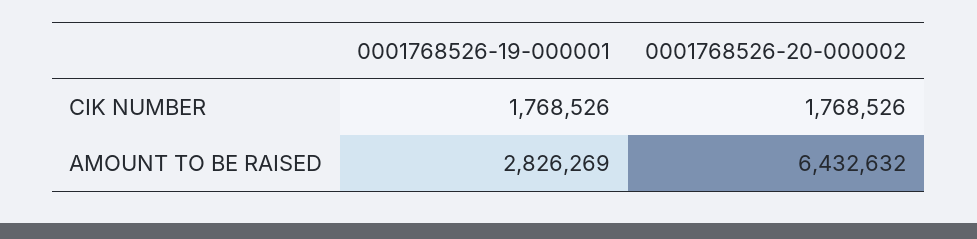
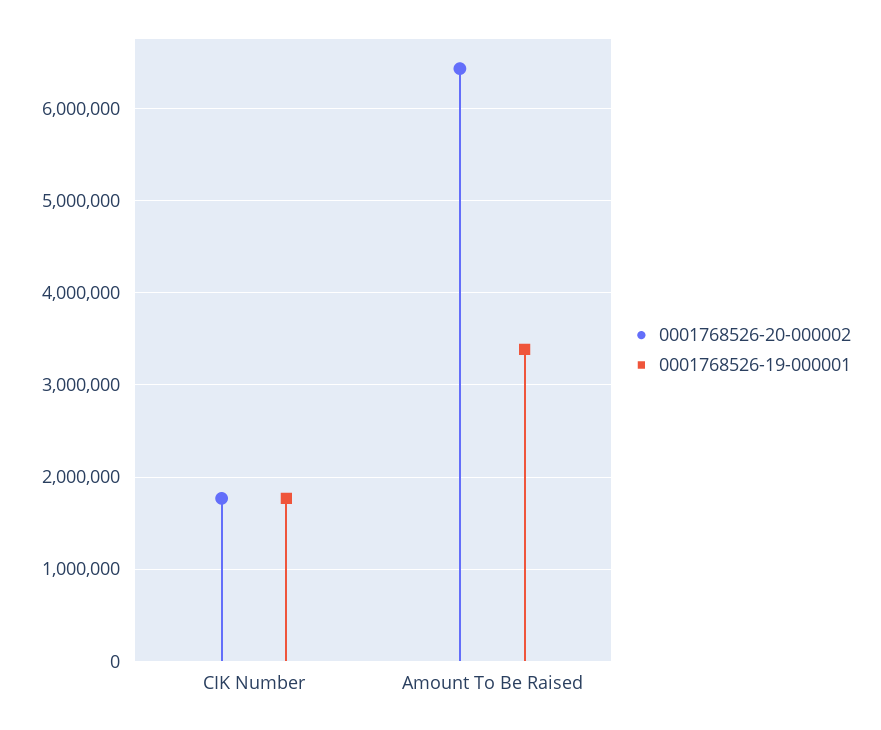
  {
    "0001768526-19-000001": {
      "CIK NUMBER": 1768526,
-     "AMOUNT TO BE RAISED": 2826269
+     "AMOUNT TO BE RAISED": 3400000
    },
    "0001768526-20-000002": {
      "CIK NUMBER": 1768526,
      "AMOUNT TO BE RAISED": 6432632
    }
  }

